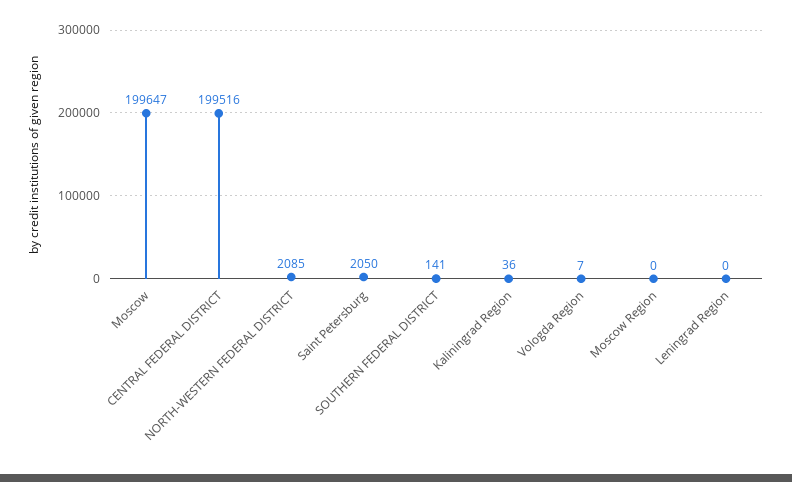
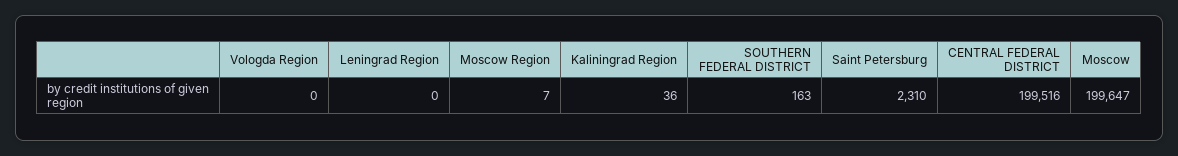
  {
    "Moscow": 199647,
    "CENTRAL FEDERAL DISTRICT": 199516,
-   "NORTH-WESTERN FEDERAL DISTRICT": 2085,
-   "Saint Petersburg": 2050,
+   "Saint Petersburg": 2310,
-   "SOUTHERN FEDERAL DISTRICT": 141,
+   "SOUTHERN FEDERAL DISTRICT": 163,
    "Kaliningrad Region": 36,
-   "Vologda Region": 7,
+   "Vologda Region": 0,
-   "Moscow Region": 0,
+   "Moscow Region": 7,
    "Leningrad Region": 0
  }

